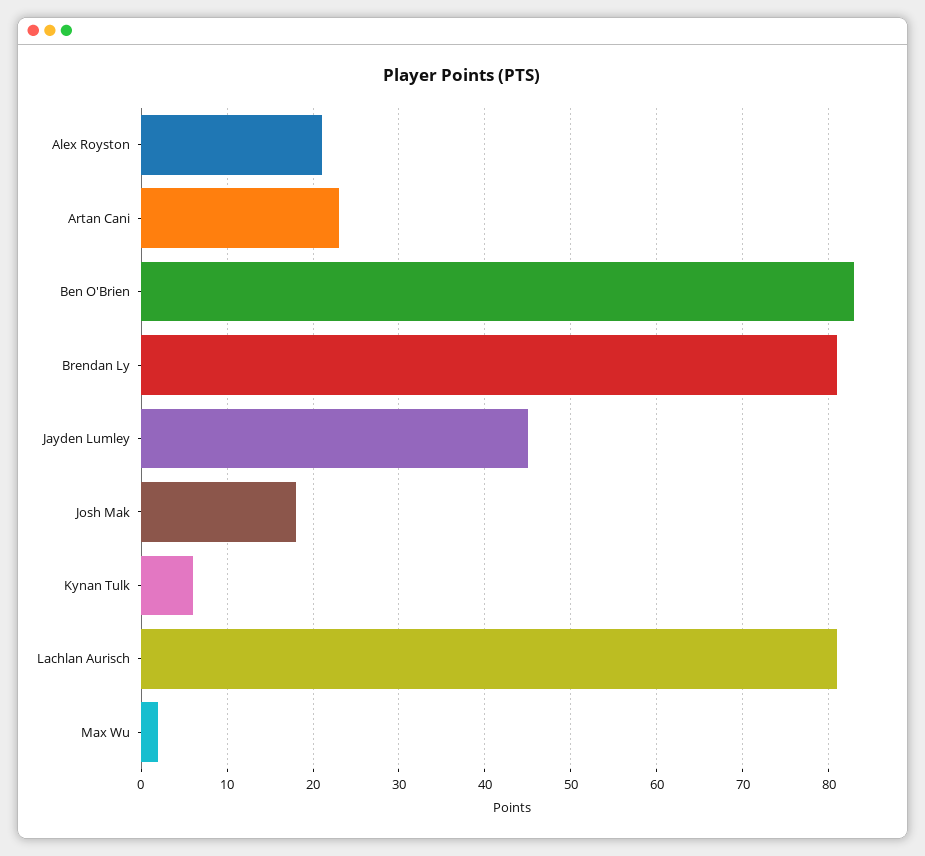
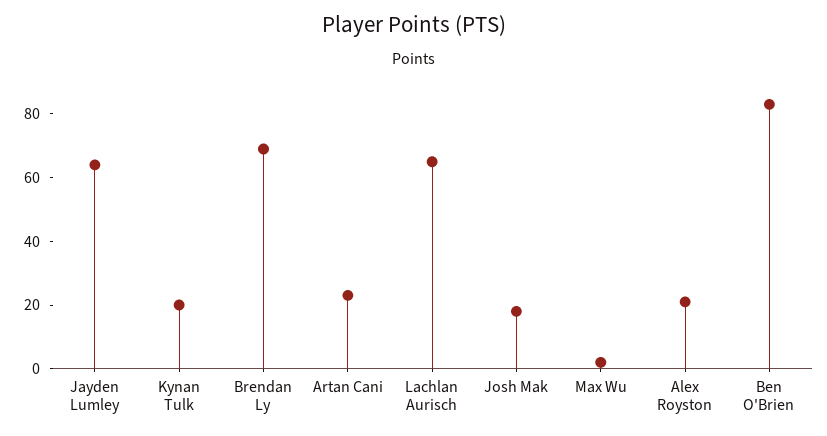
  {
    "Alex Royston": 21,
    "Artan Cani": 23,
    "Ben O'Brien": 83,
-   "Brendan Ly": 81,
+   "Brendan Ly": 70,
-   "Jayden Lumley": 45,
+   "Jayden Lumley": 65,
    "Josh Mak": 18,
-   "Kynan Tulk": 6,
+   "Kynan Tulk": 20,
-   "Lachlan Aurisch": 81,
+   "Lachlan Aurisch": 65,
    "Max Wu": 2
  }

